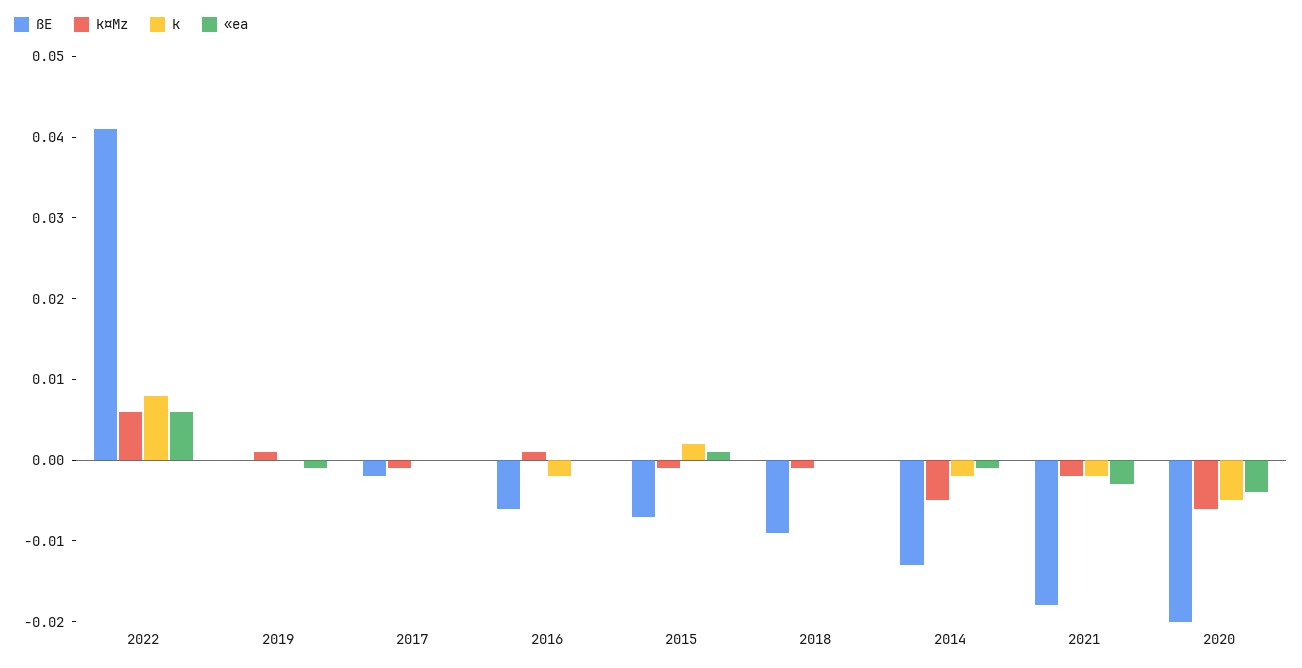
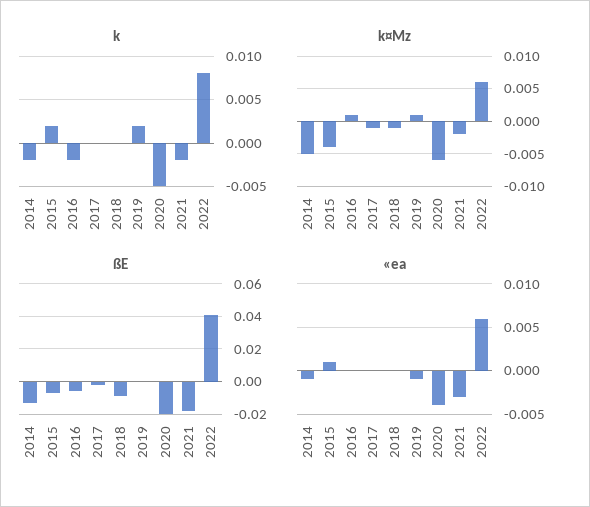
  {
    "ßE": {
      "2022": 0.041,
      "2019": 0,
      "2017": -0.002,
      "2016": -0.006,
      "2015": -0.007,
      "2018": -0.009,
      "2014": -0.013,
      "2021": -0.018,
      "2020": -0.02
    },
    "k¤Mz": {
      "2022": 0.006,
      "2019": 0.001,
      "2017": -0.001,
      "2016": 0.001,
-     "2015": -0.001,
+     "2015": -0.004,
      "2018": -0.001,
      "2014": -0.005,
      "2021": -0.002,
      "2020": -0.006
    },
    "k": {
      "2022": 0.008,
-     "2019": 0,
+     "2019": 0.002,
      "2017": 0,
      "2016": -0.002,
      "2015": 0.002,
      "2018": 0,
      "2014": -0.002,
      "2021": -0.002,
      "2020": -0.005
    },
    "«ea": {
      "2022": 0.006,
      "2019": -0.001,
      "2017": 0,
      "2016": 0,
      "2015": 0.001,
      "2018": 0,
      "2014": -0.001,
      "2021": -0.003,
      "2020": -0.004
    }
  }

